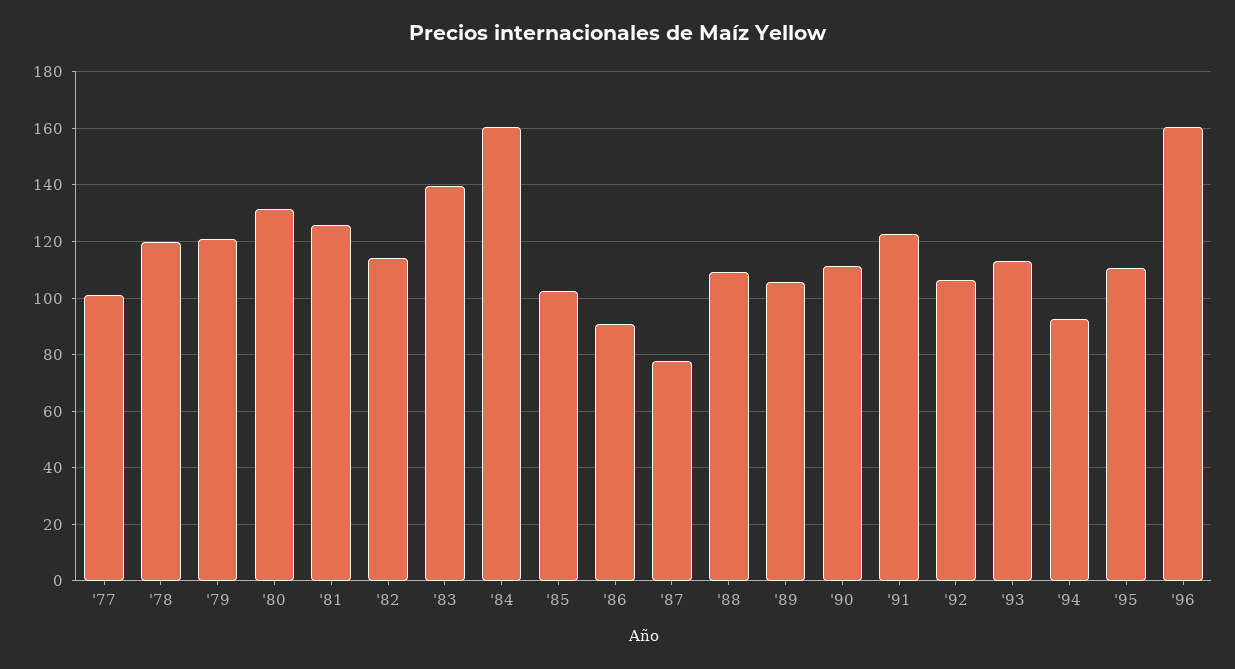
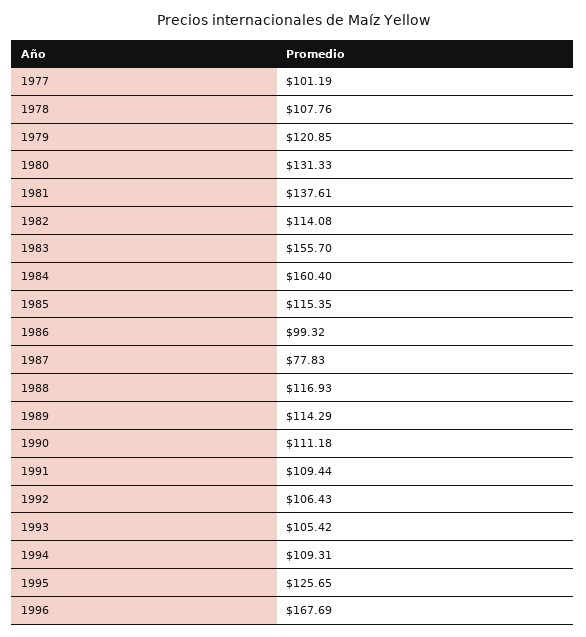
  {
    "'77": 101.19,
-   "'78": 120,
+   "'78": 107.76,
    "'79": 120.85,
    "'80": 131.33,
-   "'81": 125,
+   "'81": 137.61,
    "'82": 114.08,
-   "'83": 140,
+   "'83": 155.7,
    "'84": 160.4,
-   "'85": 102.5,
+   "'85": 115.35,
-   "'86": 90,
+   "'86": 99.32,
    "'87": 77.83,
-   "'88": 110,
+   "'88": 116.93,
-   "'89": 105,
+   "'89": 114.29,
    "'90": 111.18,
-   "'91": 122.5,
+   "'91": 109.44,
    "'92": 106.43,
-   "'93": 112.5,
+   "'93": 105.42,
-   "'94": 92.5,
+   "'94": 109.31,
-   "'95": 110,
+   "'95": 125.65,
-   "'96": 160
+   "'96": 167.69
  }

